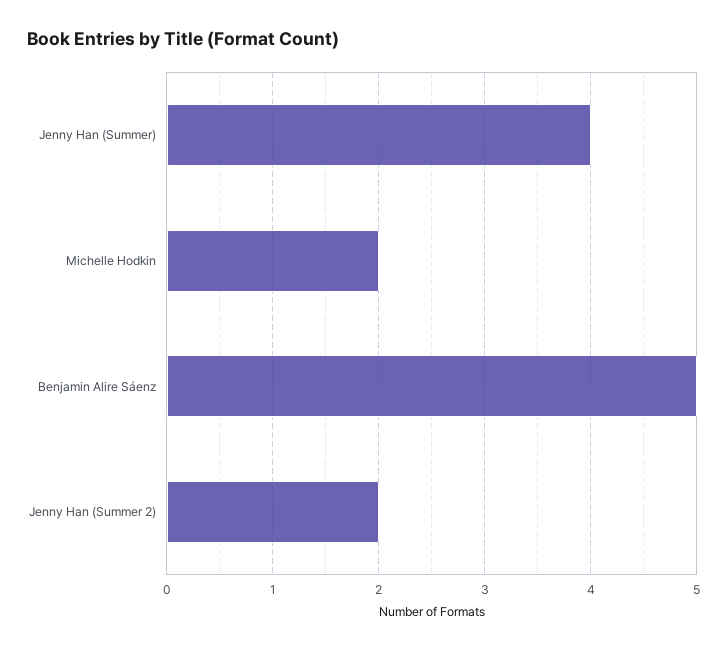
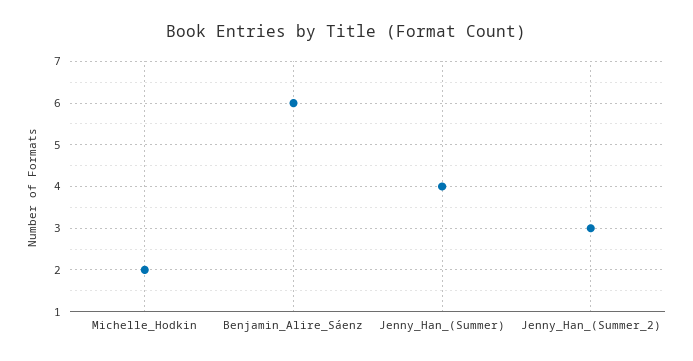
  {
    "Jenny Han (Summer)": 4,
    "Michelle Hodkin": 2,
-   "Benjamin Alire Sáenz": 5,
+   "Benjamin Alire Sáenz": 6,
-   "Jenny Han (Summer 2)": 2
+   "Jenny Han (Summer 2)": 3
  }

